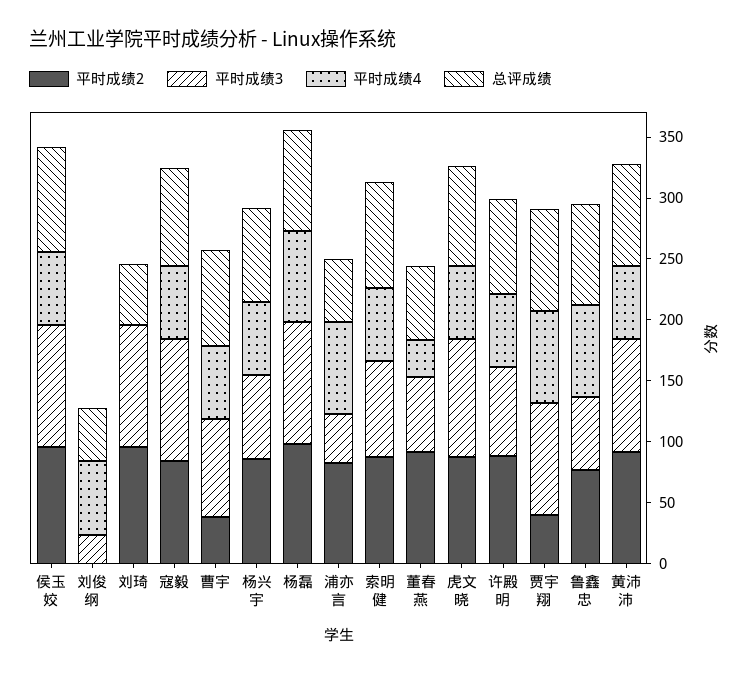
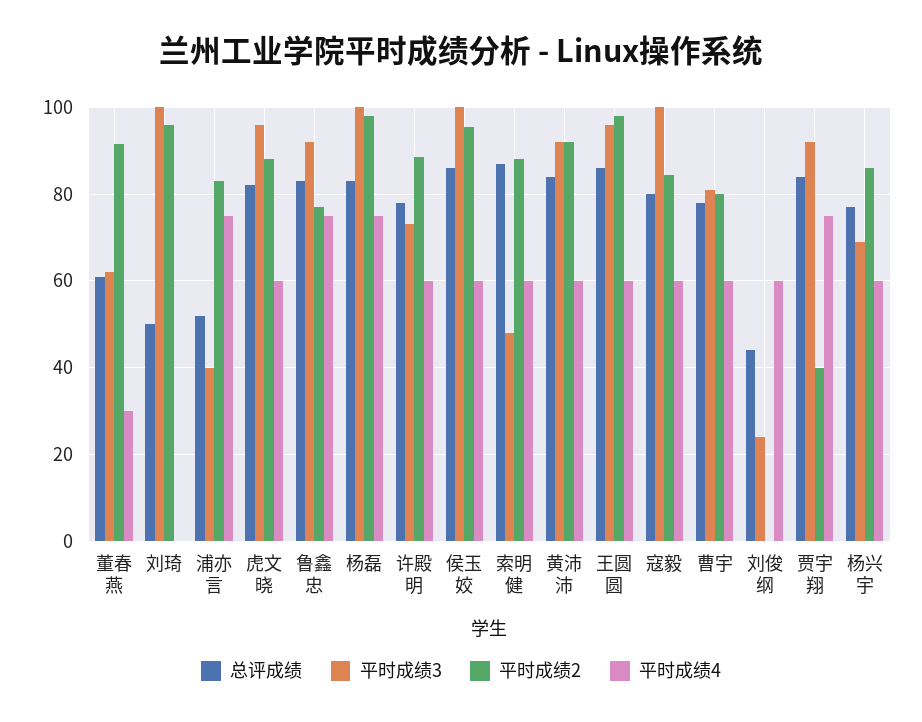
  {
    "平时成绩2": {
      "侯玉姣": 96,
      "刘俊纲": 0,
      "刘琦": 96,
      "寇毅": 84,
-     "曹宇": 40,
+     "曹宇": 80,
      "杨兴宇": 86,
      "杨磊": 98,
      "浦亦言": 84,
      "索明健": 88,
      "董春燕": 92,
      "虎文晓": 88,
      "许殿明": 88,
      "贾宇翔": 40,
      "鲁鑫忠": 78,
-     "黄沛沛": 92
+     "黄沛沛": 92,
+     "王圆圆": 98
    },
    "平时成绩3": {
      "侯玉姣": 100,
      "刘俊纲": 24,
      "刘琦": 100,
      "寇毅": 100,
      "曹宇": 82,
      "杨兴宇": 70,
      "杨磊": 100,
      "浦亦言": 40,
-     "索明健": 80,
+     "索明健": 48,
      "董春燕": 62,
      "虎文晓": 96,
      "许殿明": 74,
      "贾宇翔": 92,
-     "鲁鑫忠": 60,
+     "鲁鑫忠": 92,
-     "黄沛沛": 92
+     "黄沛沛": 92,
+     "王圆圆": 96
    },
    "平时成绩4": {
      "侯玉姣": 60,
      "刘俊纲": 60,
      "刘琦": 0,
      "寇毅": 60,
      "曹宇": 60,
      "杨兴宇": 60,
      "杨磊": 76,
      "浦亦言": 76,
      "索明健": 60,
      "董春燕": 30,
      "虎文晓": 60,
      "许殿明": 60,
      "贾宇翔": 76,
      "鲁鑫忠": 76,
-     "黄沛沛": 60
+     "黄沛沛": 60,
+     "王圆圆": 60
    },
    "总评成绩": {
      "侯玉姣": 86,
      "刘俊纲": 44,
      "刘琦": 50,
      "寇毅": 80,
      "曹宇": 78,
      "杨兴宇": 78,
      "杨磊": 84,
      "浦亦言": 52,
      "索明健": 88,
      "董春燕": 62,
      "虎文晓": 82,
      "许殿明": 78,
      "贾宇翔": 84,
      "鲁鑫忠": 84,
-     "黄沛沛": 84
+     "黄沛沛": 84,
+     "王圆圆": 86
    }
  }

